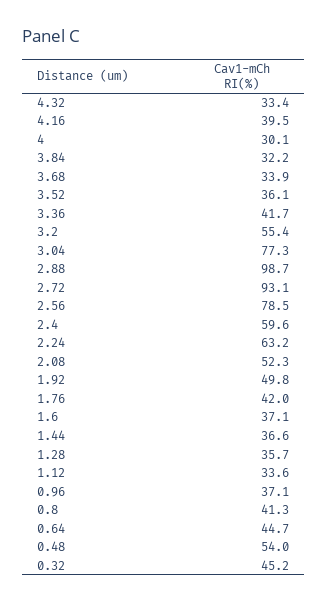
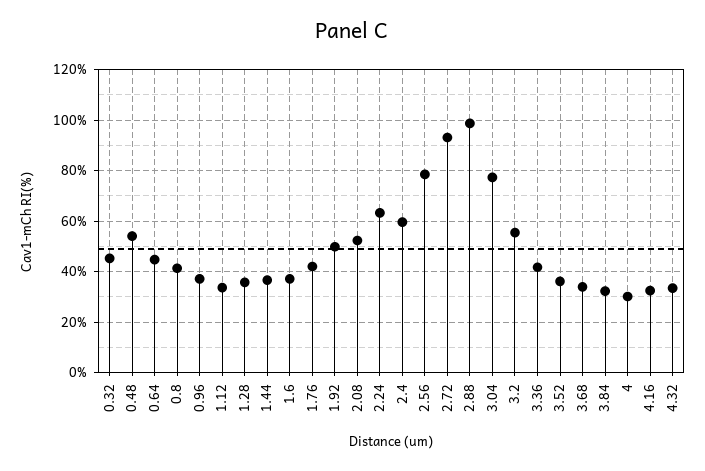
  {
    "4.32": 33.4,
-   "4.16": 39.5,
+   "4.16": 32.5,
    "4": 30.1,
    "3.84": 32.2,
    "3.68": 33.9,
    "3.52": 36.1,
    "3.36": 41.7,
    "3.2": 55.4,
    "3.04": 77.3,
    "2.88": 98.7,
    "2.72": 93.1,
    "2.56": 78.5,
    "2.4": 59.6,
    "2.24": 63.2,
    "2.08": 52.3,
    "1.92": 49.8,
    "1.76": 42,
    "1.6": 37.1,
    "1.44": 36.6,
    "1.28": 35.7,
    "1.12": 33.6,
    "0.96": 37.1,
    "0.8": 41.3,
    "0.64": 44.7,
    "0.48": 54,
    "0.32": 45.2
  }

